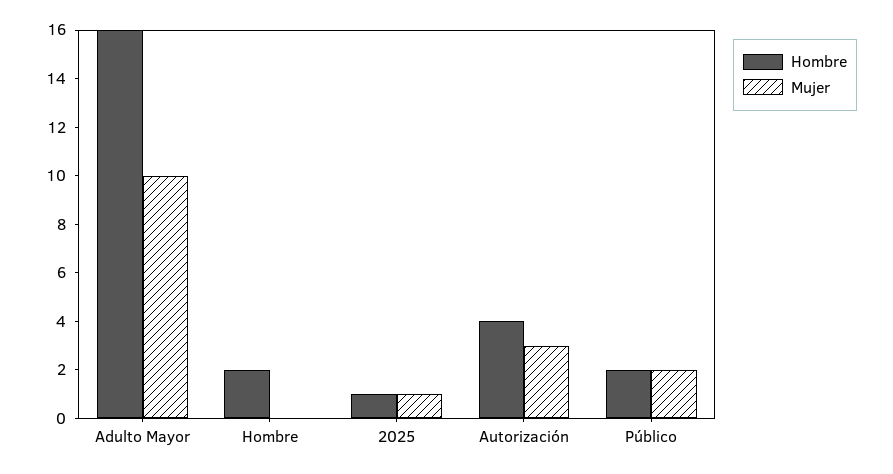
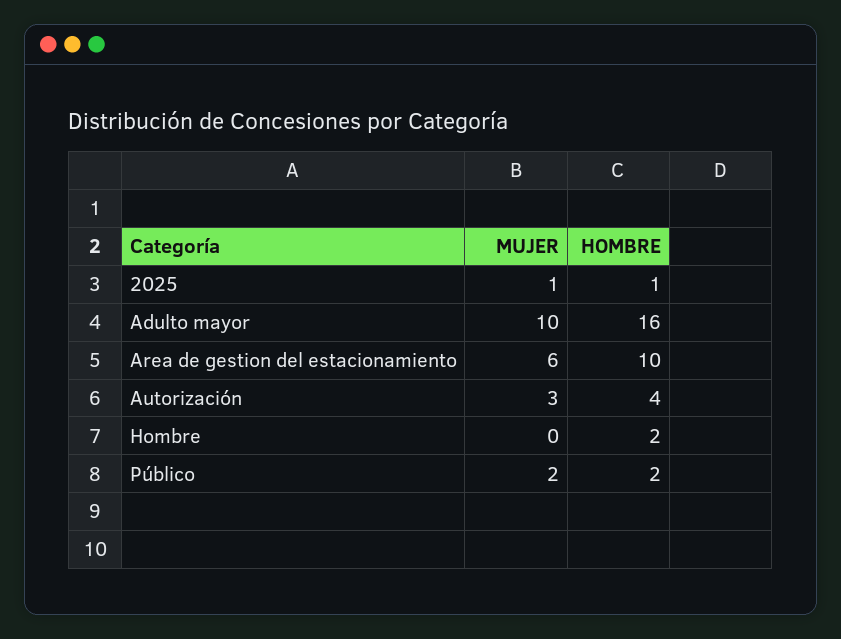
  {
    "Hombre": {
      "Adulto Mayor": 16,
      "Hombre": 2,
      "2025": 1,
      "Autorización": 4,
-     "Público": 2
+     "Público": 2,
+     "Area de gestion del estacionamiento": 10
    },
    "Mujer": {
      "Adulto Mayor": 10,
      "Hombre": 0,
      "2025": 1,
      "Autorización": 3,
-     "Público": 2
+     "Público": 2,
+     "Area de gestion del estacionamiento": 6
    }
  }

